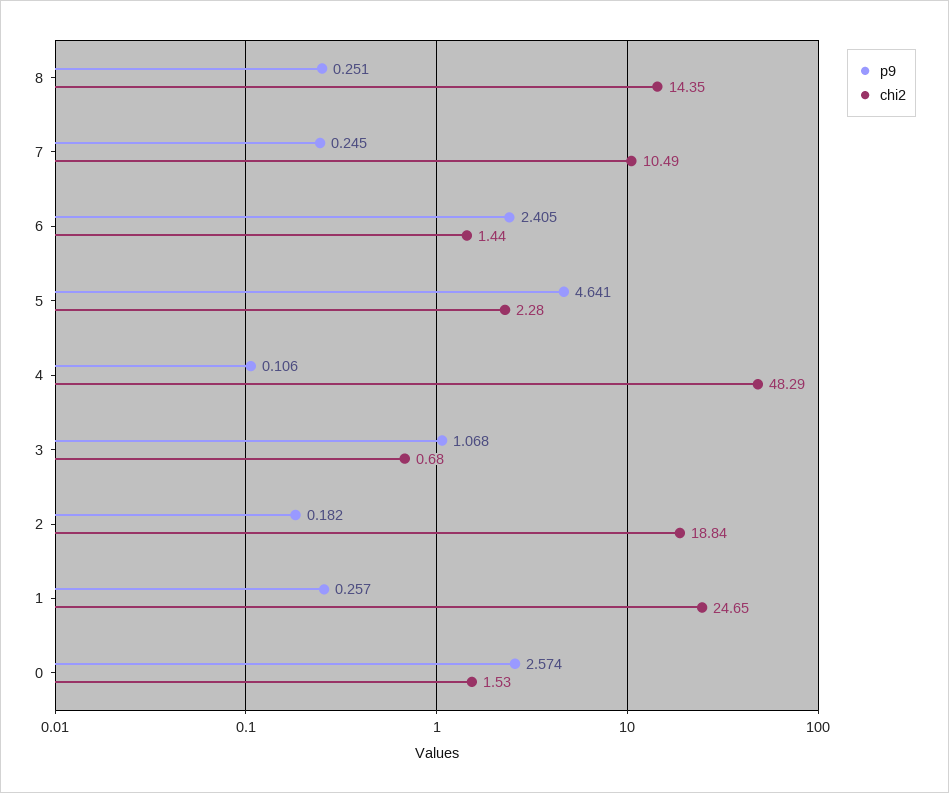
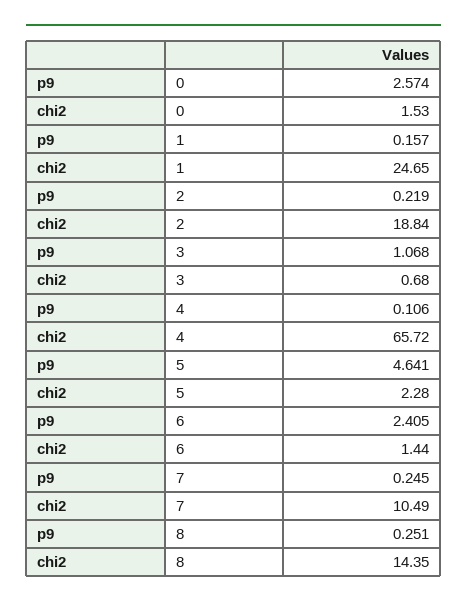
  {
    "p9": {
      "8": 0.251,
      "7": 0.245,
      "6": 2.405,
      "5": 4.641,
      "4": 0.106,
      "3": 1.068,
-     "2": 0.182,
+     "2": 0.219,
-     "1": 0.257,
+     "1": 0.157,
      "0": 2.574
    },
    "chi2": {
      "8": 14.35,
      "7": 10.49,
      "6": 1.44,
      "5": 2.28,
-     "4": 48.29,
+     "4": 65.72,
      "3": 0.68,
      "2": 18.84,
      "1": 24.65,
      "0": 1.53
    }
  }

